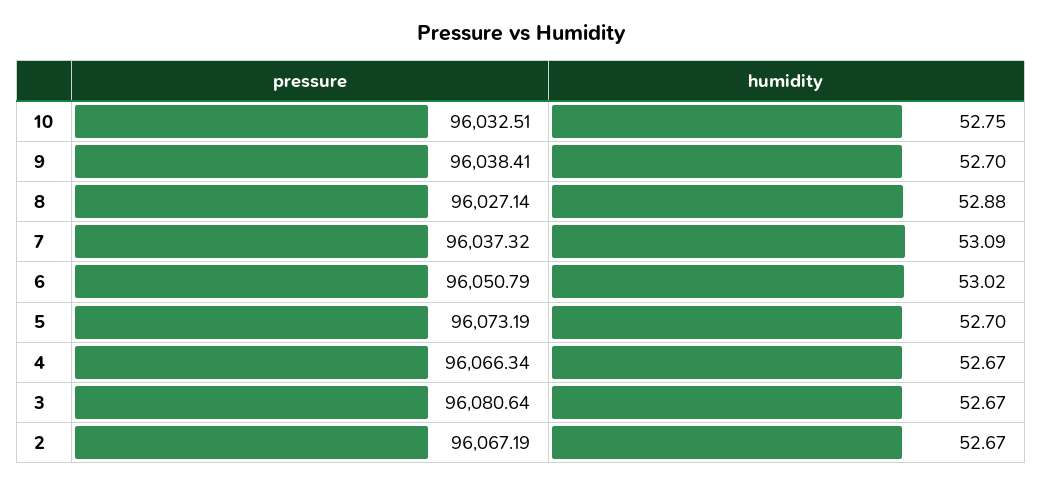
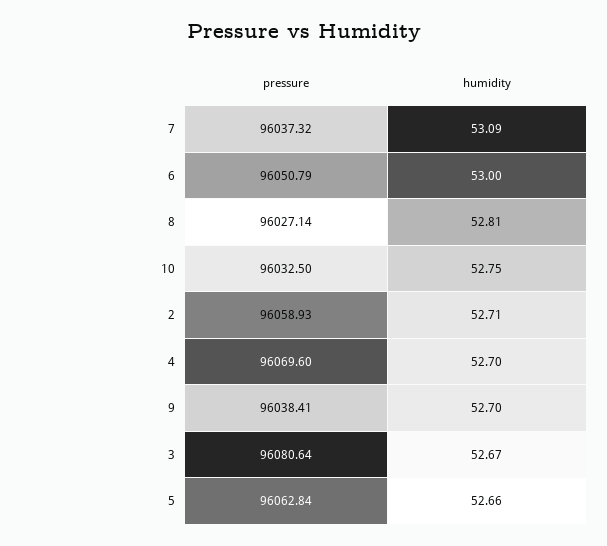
  {
    "pressure": {
-     "10": 96032.51,
+     "10": 96032.5,
      "9": 96038.41,
      "8": 96027.14,
      "7": 96037.32,
      "6": 96050.79,
-     "5": 96073.19,
+     "5": 96062.84,
-     "4": 96066.34,
+     "4": 96069.6,
      "3": 96080.64,
-     "2": 96067.19
+     "2": 96058.93
    },
    "humidity": {
      "10": 52.75,
      "9": 52.7,
-     "8": 52.88,
+     "8": 52.81,
      "7": 53.09,
-     "6": 53.02,
+     "6": 53,
-     "5": 52.7,
+     "5": 52.66,
-     "4": 52.67,
+     "4": 52.7,
      "3": 52.67,
-     "2": 52.67
+     "2": 52.71
    }
  }

